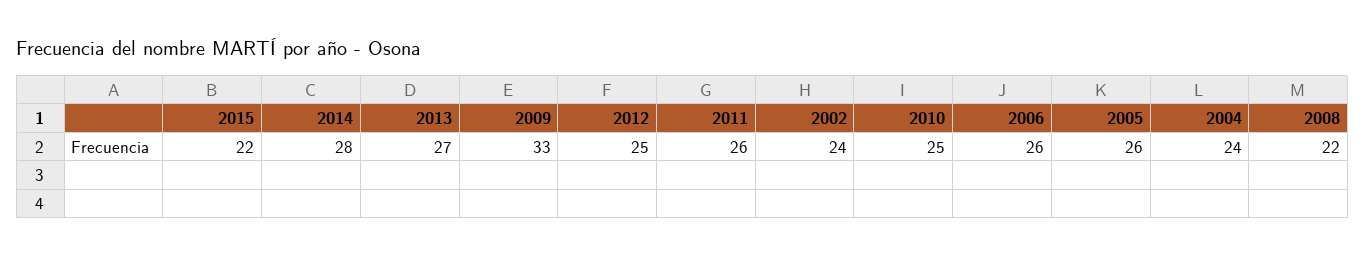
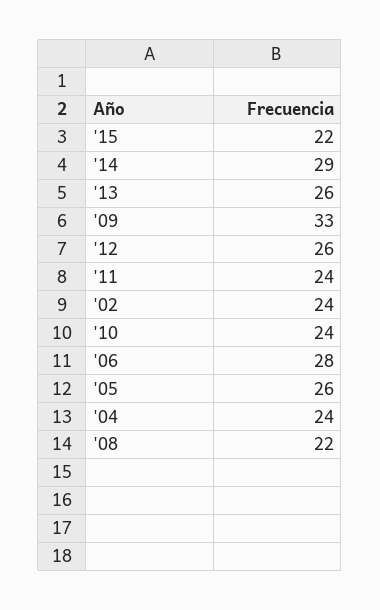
  {
    "2015": 22,
-   "2014": 28,
+   "2014": 29,
-   "2013": 27,
+   "2013": 26,
    "2009": 33,
-   "2012": 25,
+   "2012": 26,
-   "2011": 26,
+   "2011": 24,
    "2002": 24,
-   "2010": 25,
+   "2010": 24,
-   "2006": 26,
+   "2006": 28,
    "2005": 26,
    "2004": 24,
    "2008": 22
  }

